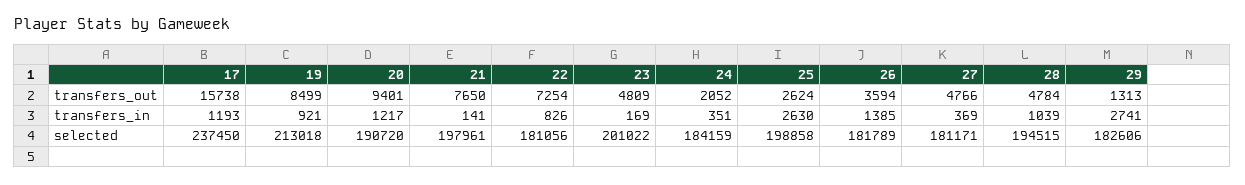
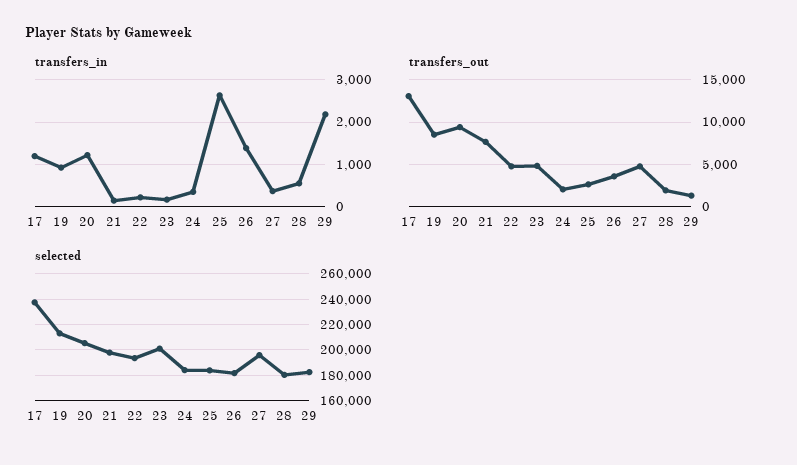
  {
    "transfers_out": {
-     "17": 15738,
+     "17": 13000,
      "19": 8499,
      "20": 9401,
      "21": 7650,
-     "22": 7254,
+     "22": 5000,
      "23": 4809,
      "24": 2052,
      "25": 2624,
      "26": 3594,
      "27": 4766,
-     "28": 4784,
+     "28": 2000,
      "29": 1313
    },
    "transfers_in": {
      "17": 1193,
      "19": 921,
      "20": 1217,
      "21": 141,
-     "22": 826,
+     "22": 200,
      "23": 169,
      "24": 351,
      "25": 2630,
      "26": 1385,
      "27": 369,
-     "28": 1039,
+     "28": 600,
-     "29": 2741
+     "29": 2200
    },
    "selected": {
      "17": 237450,
      "19": 213018,
-     "20": 190720,
+     "20": 205000,
      "21": 197961,
-     "22": 181056,
+     "22": 195000,
      "23": 201022,
      "24": 184159,
-     "25": 198858,
+     "25": 185000,
      "26": 181789,
-     "27": 181171,
+     "27": 195000,
-     "28": 194515,
+     "28": 180000,
      "29": 182606
    }
  }

